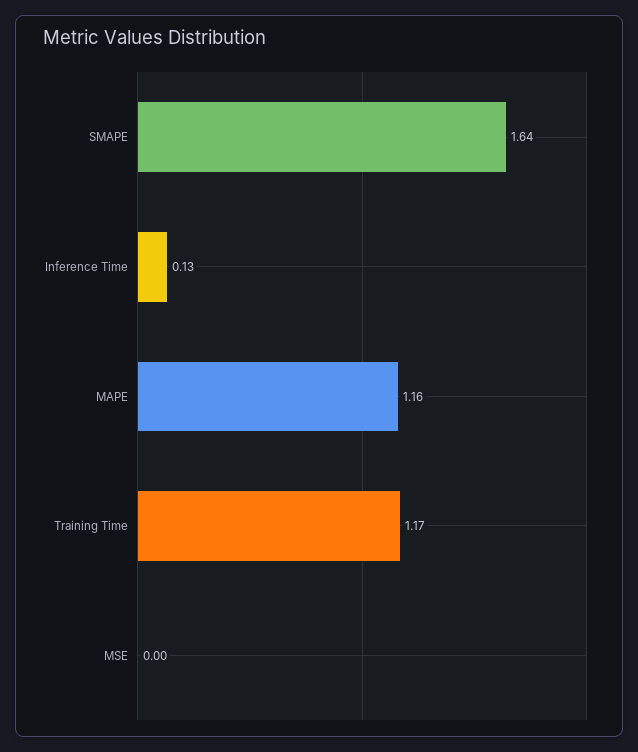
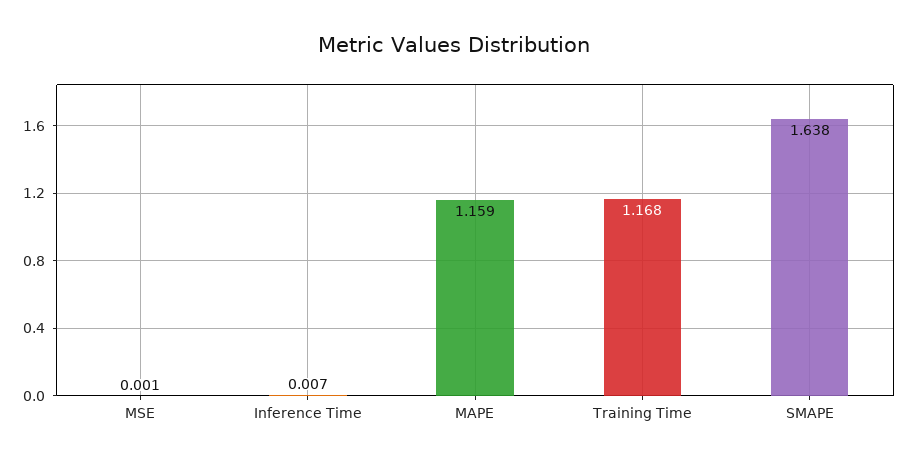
  {
    "SMAPE": 1.638,
-   "Inference Time": 0.13,
+   "Inference Time": 0.007,
    "MAPE": 1.159,
    "Training Time": 1.168,
    "MSE": 0.001
  }

